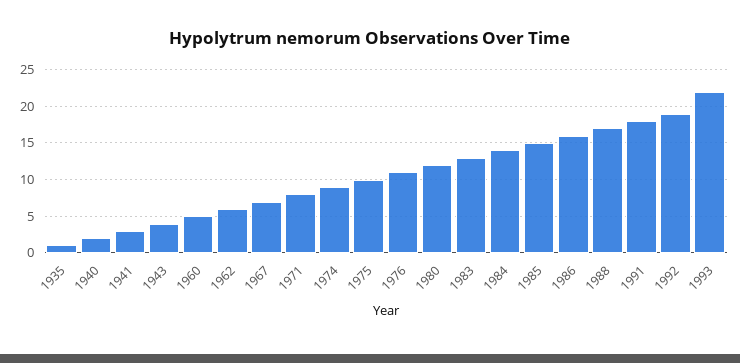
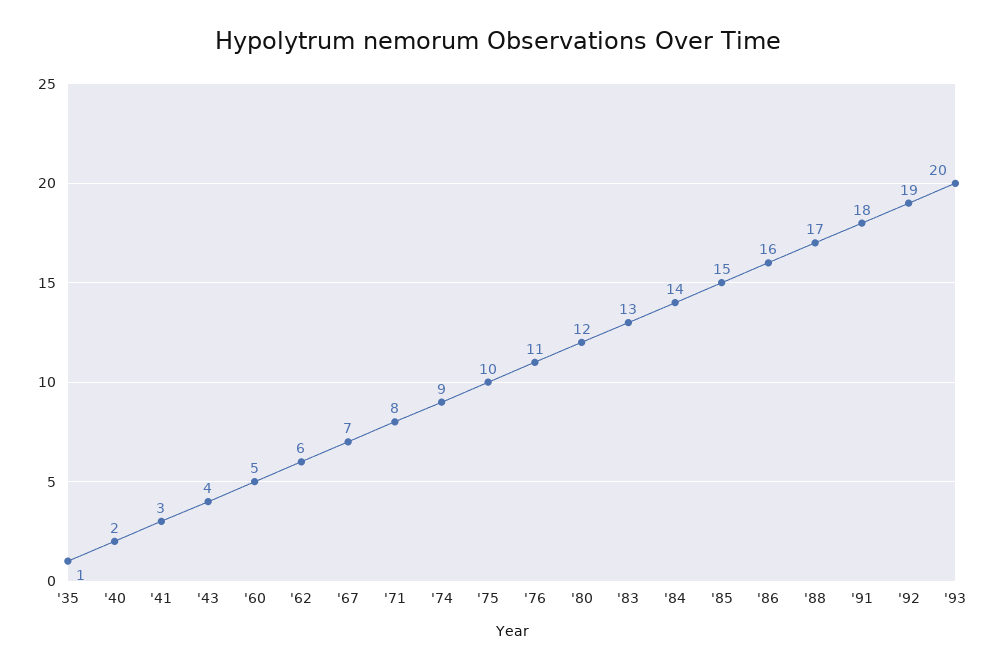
  {
    "1935": 1,
    "1940": 2,
    "1941": 3,
    "1943": 4,
    "1960": 5,
    "1962": 6,
    "1967": 7,
    "1971": 8,
    "1974": 9,
    "1975": 10,
    "1976": 11,
    "1980": 12,
    "1983": 13,
    "1984": 14,
    "1985": 15,
    "1986": 16,
    "1988": 17,
    "1991": 18,
    "1992": 19,
-   "1993": 22
+   "1993": 20
  }

